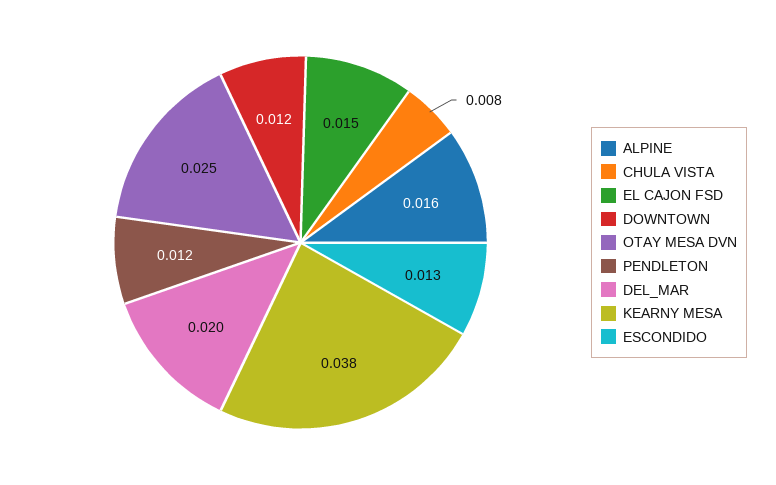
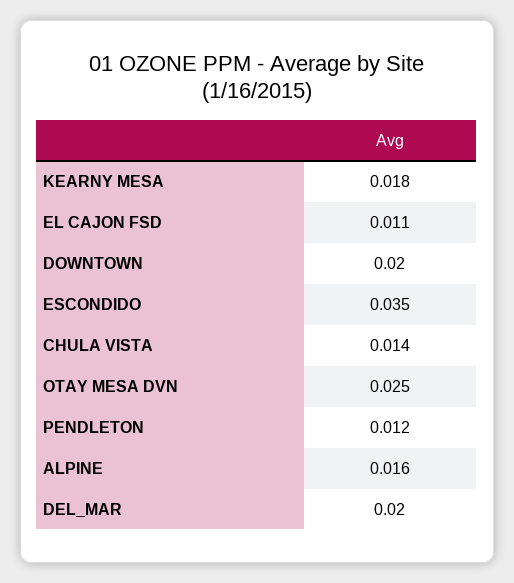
  {
    "ALPINE": 0.016,
-   "CHULA VISTA": 0.008,
+   "CHULA VISTA": 0.014,
-   "EL CAJON FSD": 0.015,
+   "EL CAJON FSD": 0.011,
-   "DOWNTOWN": 0.012,
+   "DOWNTOWN": 0.02,
    "OTAY MESA DVN": 0.025,
    "PENDLETON": 0.012,
    "DEL_MAR": 0.02,
-   "KEARNY MESA": 0.038,
+   "KEARNY MESA": 0.018,
-   "ESCONDIDO": 0.013
+   "ESCONDIDO": 0.035
  }

